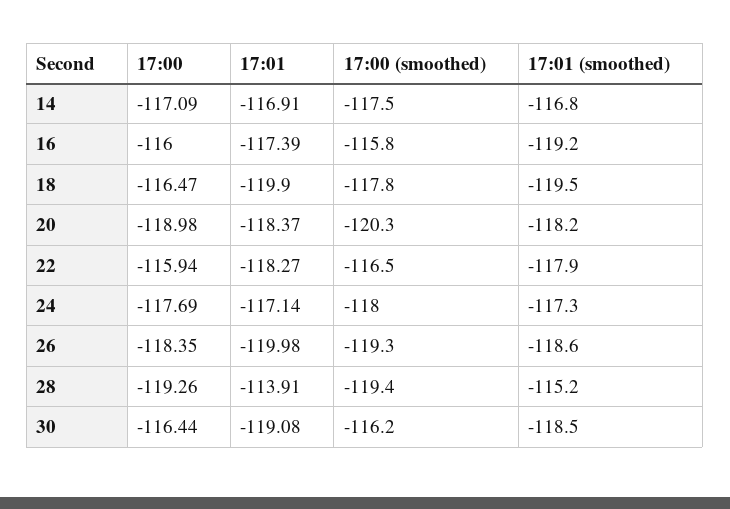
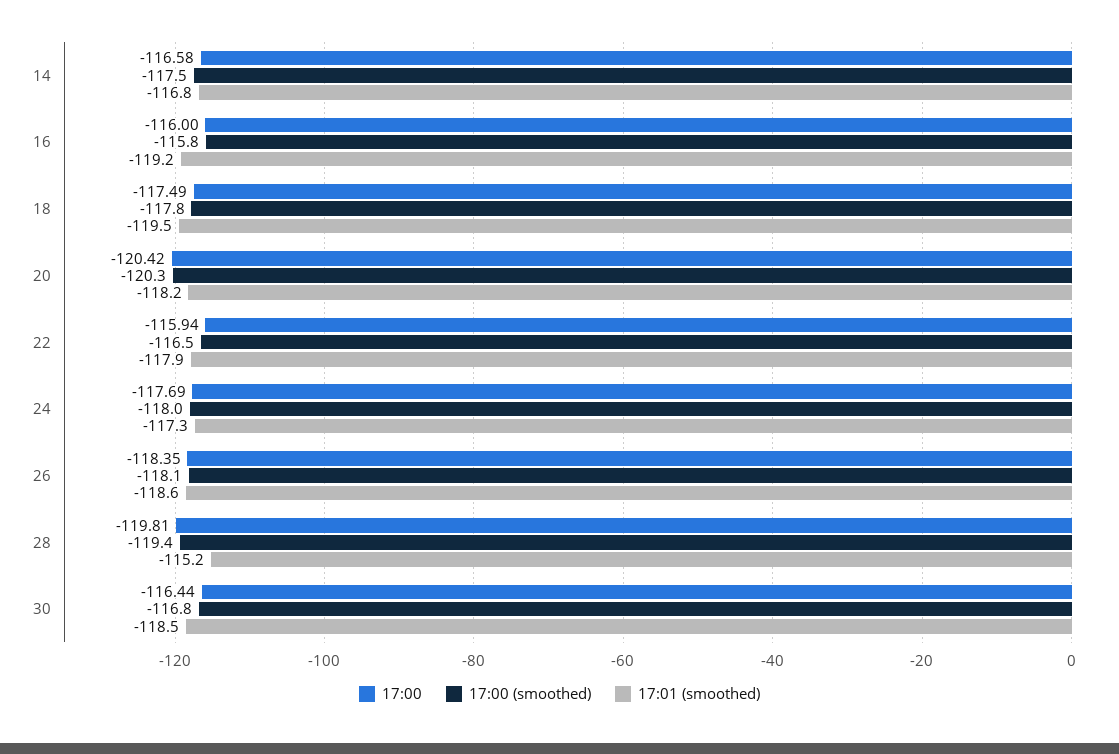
  {
    "17:00": {
-     "14": -117.09,
+     "14": -116.58,
      "16": -116,
-     "18": -116.47,
+     "18": -117.49,
-     "20": -118.98,
+     "20": -120.42,
      "22": -115.94,
      "24": -117.69,
      "26": -118.35,
-     "28": -119.26,
+     "28": -119.81,
      "30": -116.44
    },
-   "17:01": {
-     "14": -116.91,
-     "16": -117.39,
-     "18": -119.9,
-     "20": -118.37,
-     "22": -118.27,
-     "24": -117.14,
-     "26": -119.98,
-     "28": -113.91,
-     "30": -119.08
-   },
    "17:00 (smoothed)": {
      "14": -117.5,
      "16": -115.8,
      "18": -117.8,
      "20": -120.3,
      "22": -116.5,
      "24": -118,
-     "26": -119.3,
+     "26": -118.1,
      "28": -119.4,
-     "30": -116.2
+     "30": -116.8
    },
    "17:01 (smoothed)": {
      "14": -116.8,
      "16": -119.2,
      "18": -119.5,
      "20": -118.2,
      "22": -117.9,
      "24": -117.3,
      "26": -118.6,
      "28": -115.2,
      "30": -118.5
    }
  }

